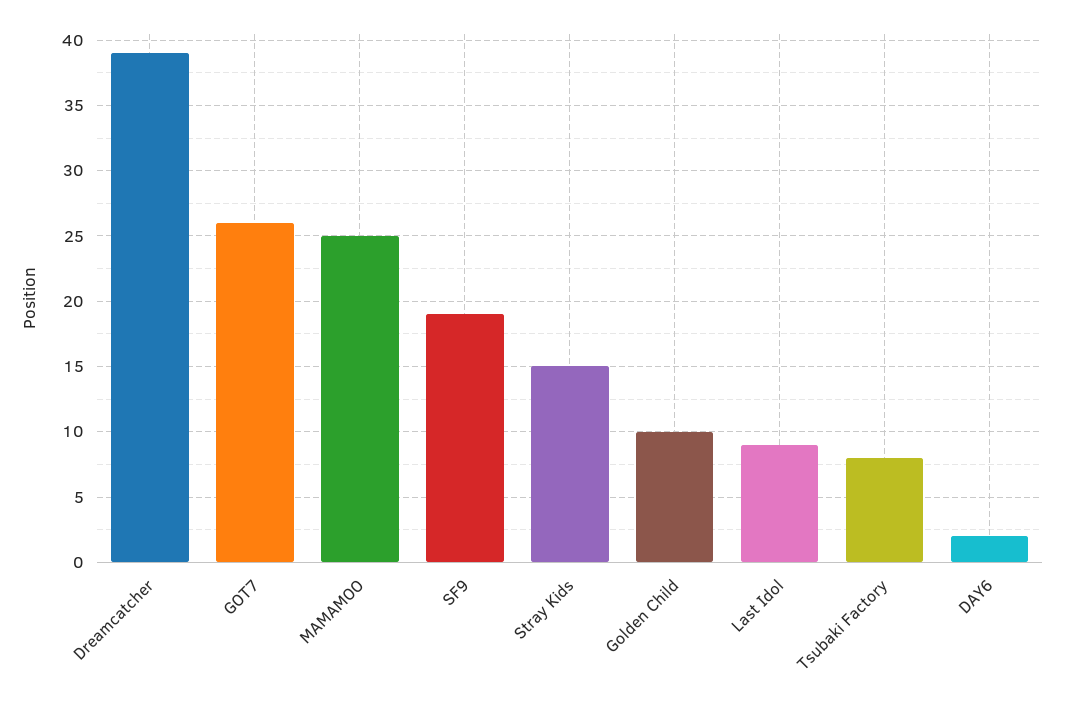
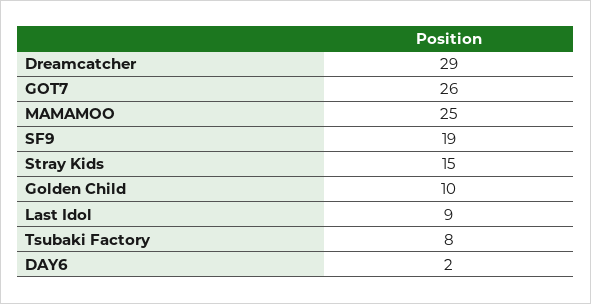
  {
-   "Dreamcatcher": 39,
+   "Dreamcatcher": 29,
    "GOT7": 26,
    "MAMAMOO": 25,
    "SF9": 19,
    "Stray Kids": 15,
    "Golden Child": 10,
    "Last Idol": 9,
    "Tsubaki Factory": 8,
    "DAY6": 2
  }

